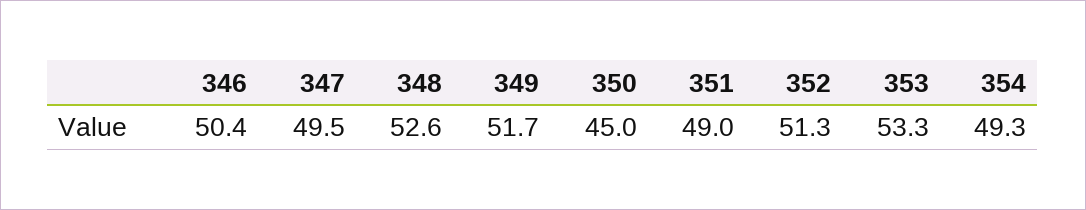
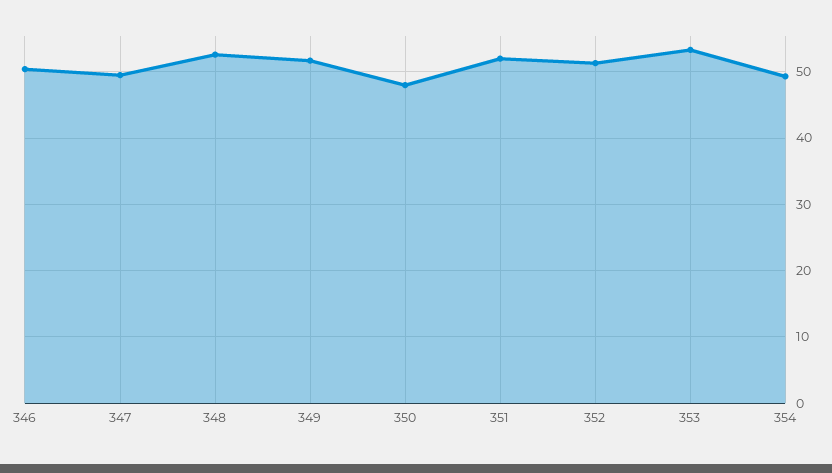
  {
    "346": 50.4,
    "347": 49.5,
    "348": 52.6,
    "349": 51.7,
-   "350": 45,
+   "350": 48,
-   "351": 49,
+   "351": 52,
    "352": 51.3,
    "353": 53.3,
    "354": 49.3
  }

